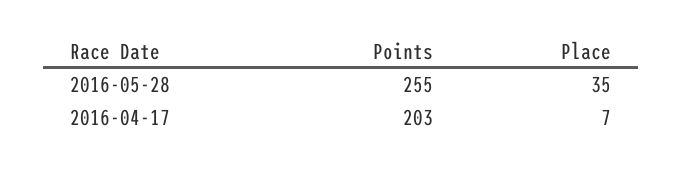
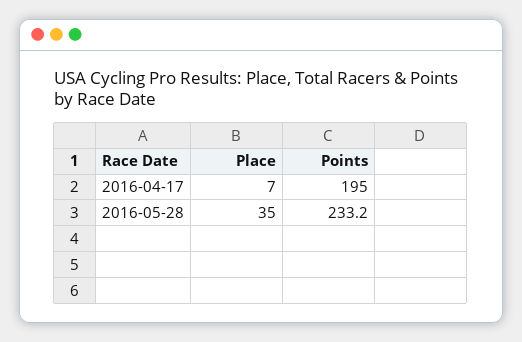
  {
    "Points": {
-     "2016-05-28": 255,
+     "2016-05-28": 233.2,
-     "2016-04-17": 203
+     "2016-04-17": 195
    },
    "Place": {
      "2016-05-28": 35,
      "2016-04-17": 7
    }
  }

